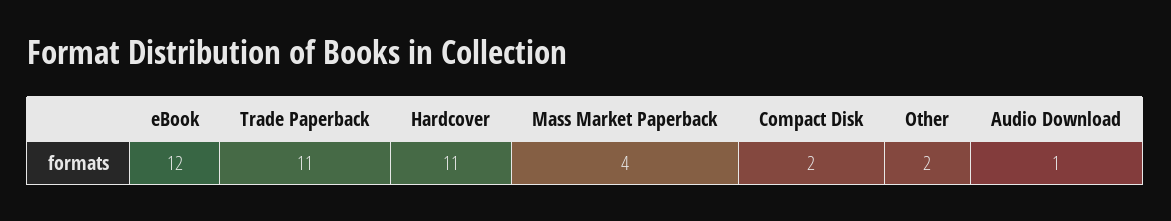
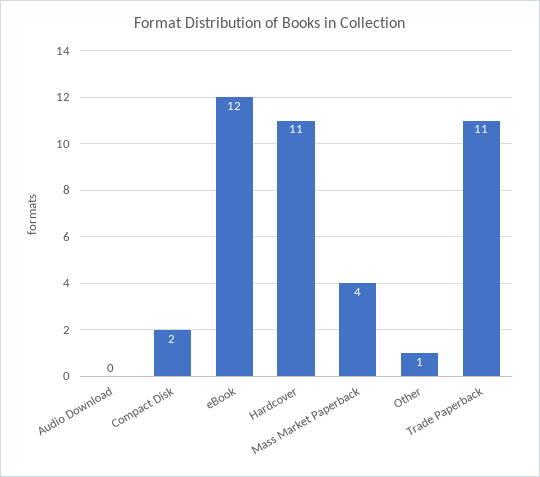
  {
    "eBook": 12,
    "Trade Paperback": 11,
    "Hardcover": 11,
    "Mass Market Paperback": 4,
    "Compact Disk": 2,
-   "Other": 2,
+   "Other": 1,
-   "Audio Download": 1
+   "Audio Download": 0
  }

